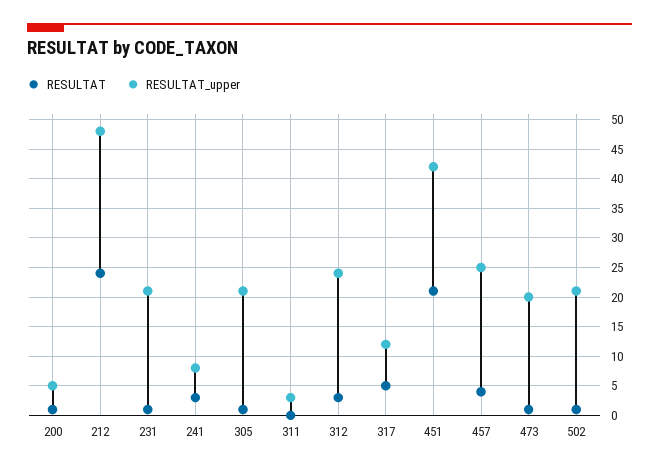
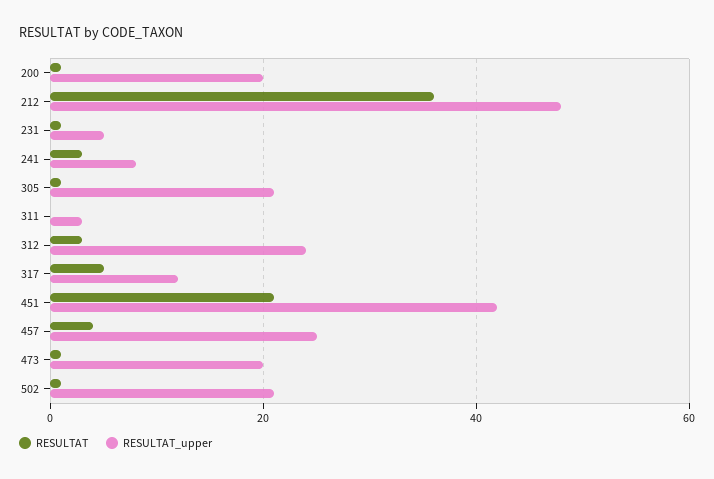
  {
    "RESULTAT": {
      "200": 0,
-     "212": 25,
+     "212": 35,
      "231": 0,
      "241": 5,
      "305": 0,
      "311": 0,
      "312": 5,
      "317": 5,
      "451": 20,
      "457": 5,
      "473": 0,
      "502": 0
    },
    "RESULTAT_upper": {
-     "200": 5,
+     "200": 20,
      "212": 50,
-     "231": 20,
+     "231": 5,
      "241": 10,
      "305": 20,
      "311": 5,
      "312": 25,
      "317": 10,
      "451": 40,
      "457": 25,
      "473": 20,
      "502": 20
    }
  }

